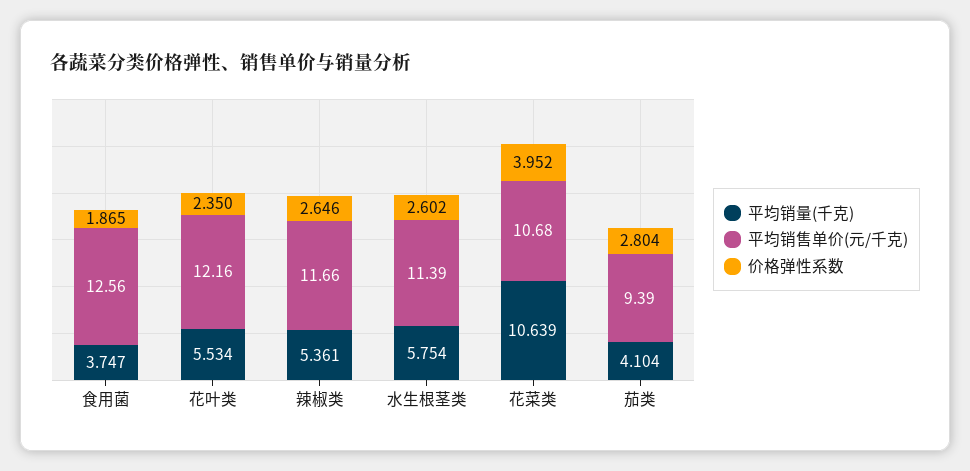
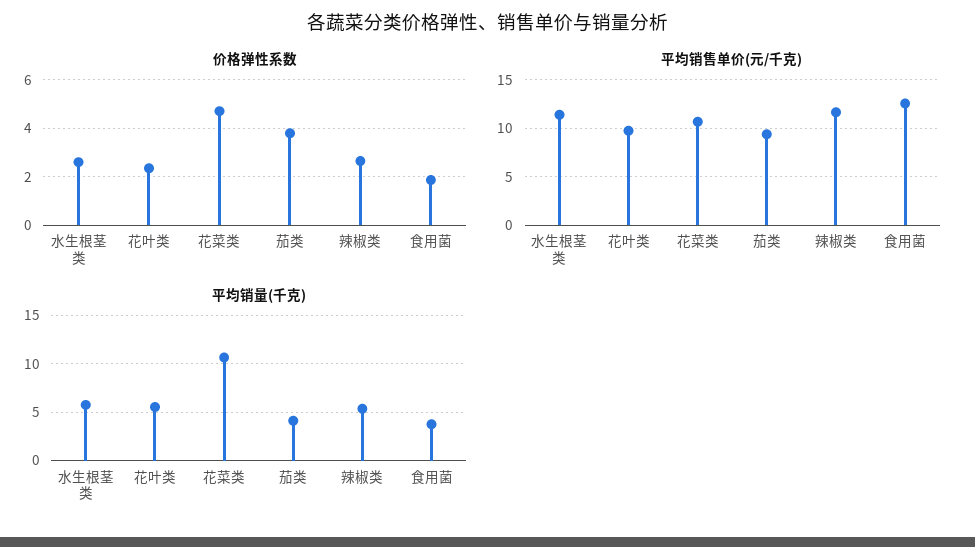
  {
    "平均销量(千克)": {
      "食用菌": 3.747,
      "花叶类": 5.534,
      "辣椒类": 5.361,
      "水生根茎类": 5.754,
      "花菜类": 10.639,
      "茄类": 4.104
    },
    "平均销售单价(元/千克)": {
      "食用菌": 12.56,
-     "花叶类": 12.16,
+     "花叶类": 10,
      "辣椒类": 11.66,
      "水生根茎类": 11.39,
      "花菜类": 10.68,
      "茄类": 9.39
    },
    "价格弹性系数": {
      "食用菌": 1.865,
      "花叶类": 2.35,
      "辣椒类": 2.646,
      "水生根茎类": 2.602,
-     "花菜类": 3.952,
+     "花菜类": 4.75,
-     "茄类": 2.804
+     "茄类": 3.75
    }
  }

